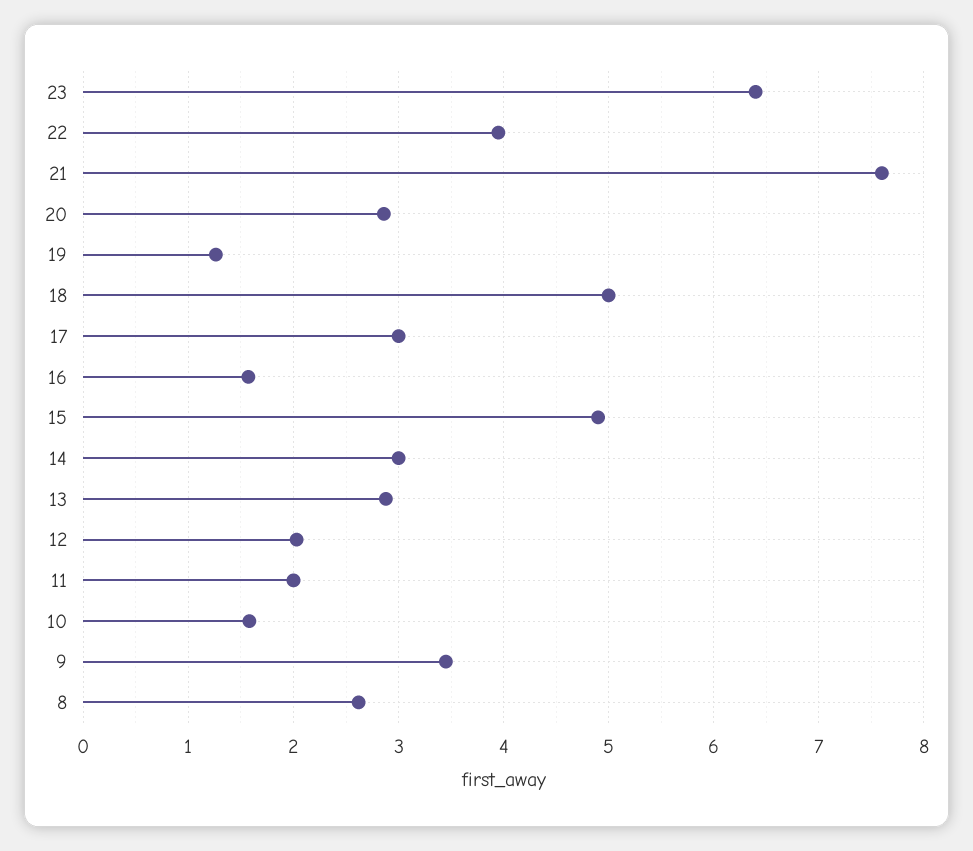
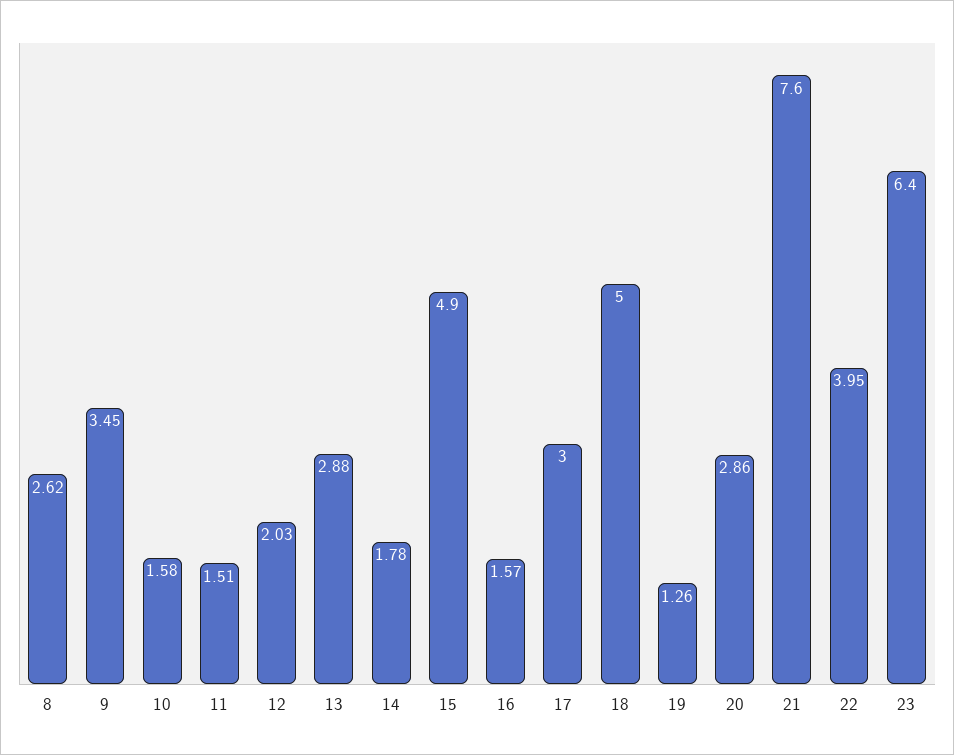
  {
    "23": 6.4,
    "22": 3.95,
    "21": 7.6,
    "20": 2.86,
    "19": 1.26,
    "18": 5,
    "17": 3,
    "16": 1.57,
    "15": 4.9,
-   "14": 3,
+   "14": 1.78,
    "13": 2.88,
    "12": 2.03,
-   "11": 2,
+   "11": 1.51,
    "10": 1.58,
    "9": 3.45,
    "8": 2.62
  }

